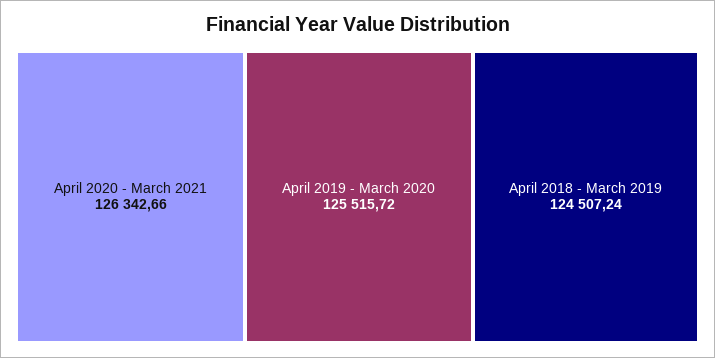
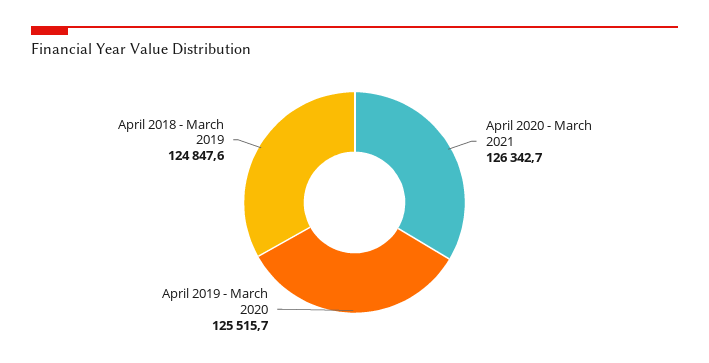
  {
    "April 2020 - March 2021": 126342.66,
    "April 2019 - March 2020": 125515.72,
-   "April 2018 - March 2019": 124507.24
+   "April 2018 - March 2019": 124847.6
  }

